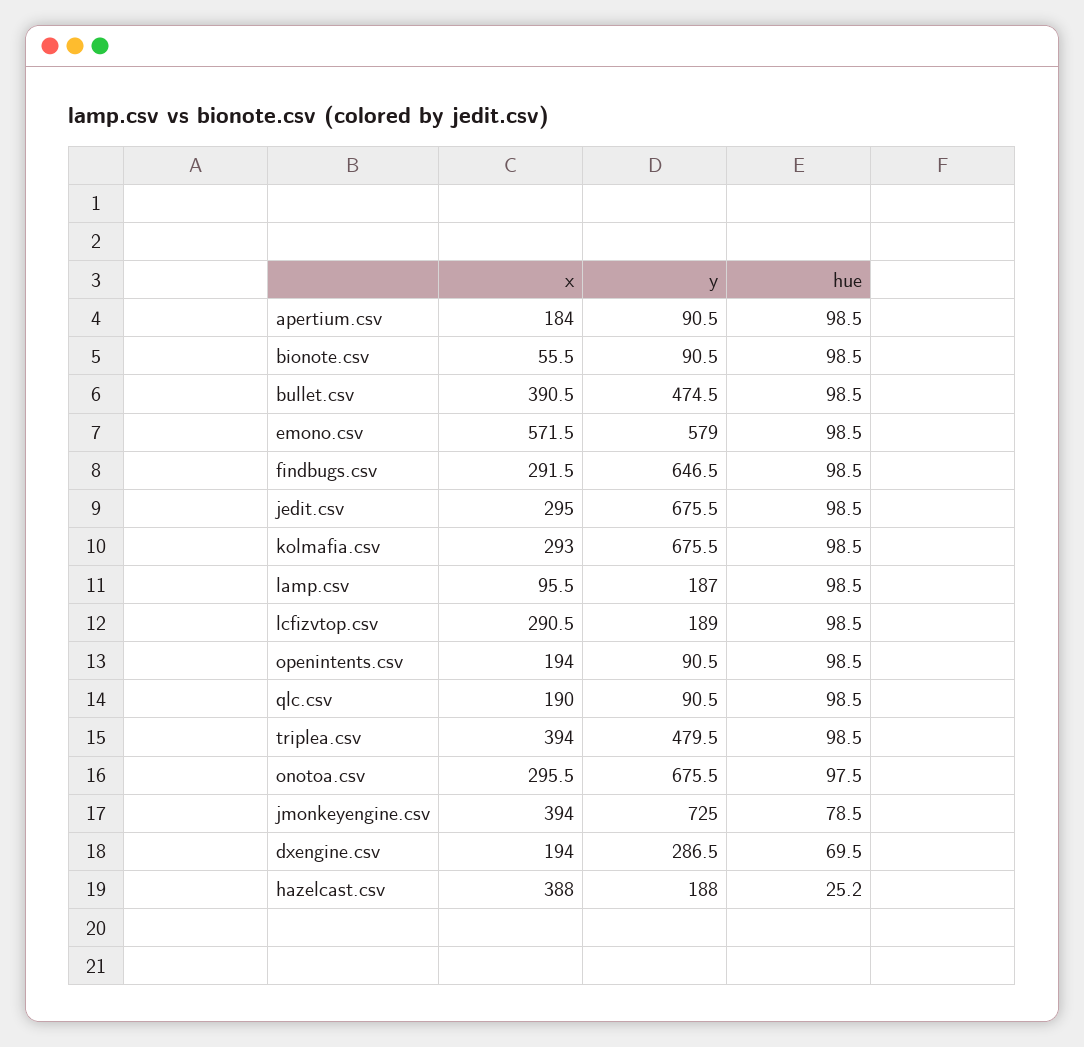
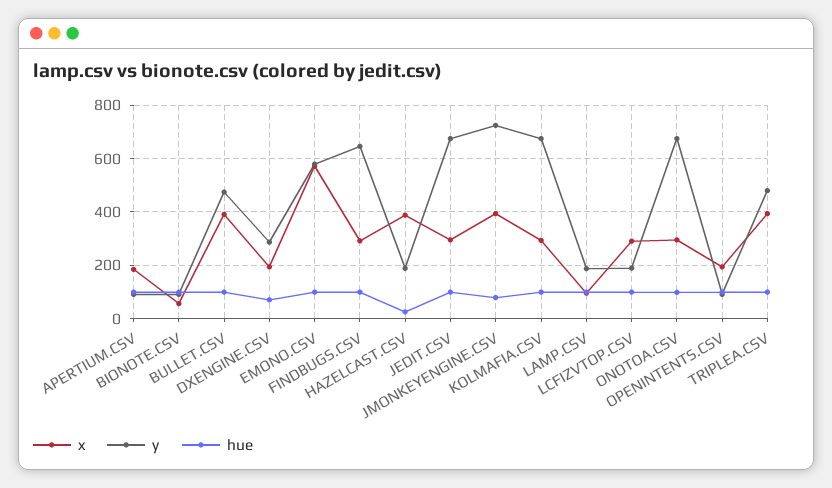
  {
    "x": {
      "apertium.csv": 184,
      "bionote.csv": 55.5,
      "bullet.csv": 390.5,
      "emono.csv": 571.5,
      "findbugs.csv": 291.5,
      "jedit.csv": 295,
      "kolmafia.csv": 293,
      "lamp.csv": 95.5,
      "lcfizvtop.csv": 290.5,
      "openintents.csv": 194,
-     "qlc.csv": 190,
      "triplea.csv": 394,
      "onotoa.csv": 295.5,
      "jmonkeyengine.csv": 394,
      "dxengine.csv": 194,
      "hazelcast.csv": 388
    },
    "y": {
      "apertium.csv": 90.5,
      "bionote.csv": 90.5,
      "bullet.csv": 474.5,
      "emono.csv": 579,
      "findbugs.csv": 646.5,
      "jedit.csv": 675.5,
      "kolmafia.csv": 675.5,
      "lamp.csv": 187,
      "lcfizvtop.csv": 189,
      "openintents.csv": 90.5,
-     "qlc.csv": 90.5,
      "triplea.csv": 479.5,
      "onotoa.csv": 675.5,
      "jmonkeyengine.csv": 725,
      "dxengine.csv": 286.5,
      "hazelcast.csv": 188
    },
    "hue": {
      "apertium.csv": 98.5,
      "bionote.csv": 98.5,
      "bullet.csv": 98.5,
      "emono.csv": 98.5,
      "findbugs.csv": 98.5,
      "jedit.csv": 98.5,
      "kolmafia.csv": 98.5,
      "lamp.csv": 98.5,
      "lcfizvtop.csv": 98.5,
      "openintents.csv": 98.5,
-     "qlc.csv": 98.5,
      "triplea.csv": 98.5,
      "onotoa.csv": 97.5,
      "jmonkeyengine.csv": 78.5,
      "dxengine.csv": 69.5,
      "hazelcast.csv": 25.2
    }
  }

